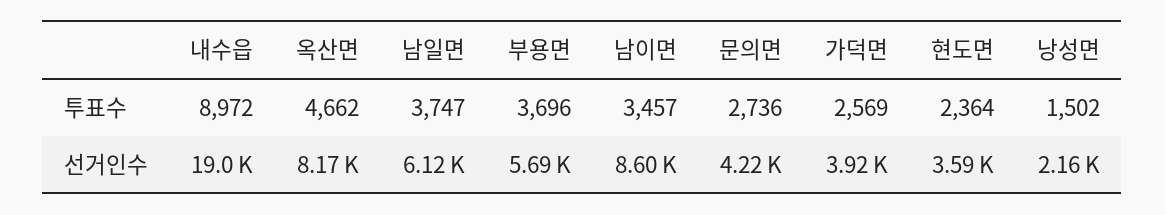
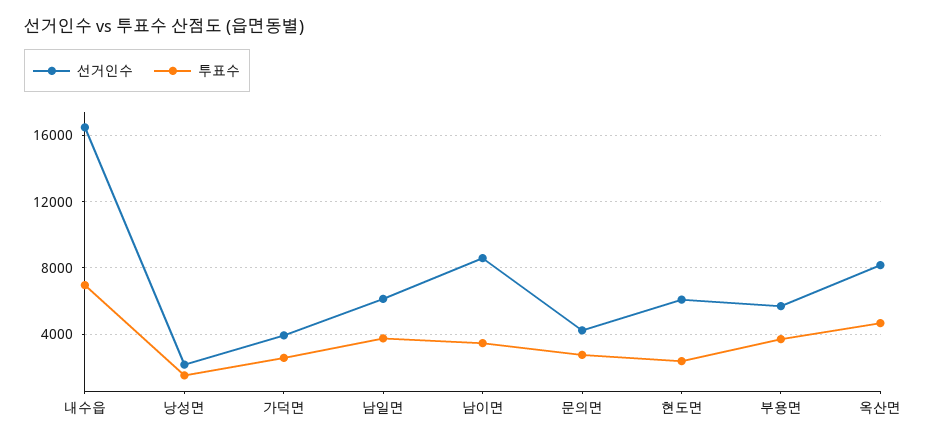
  {
    "투표수": {
-     "내수읍": 8972,
+     "내수읍": 7000,
      "옥산면": 4662,
      "남일면": 3747,
      "부용면": 3696,
      "남이면": 3457,
      "문의면": 2736,
      "가덕면": 2569,
      "현도면": 2364,
      "낭성면": 1502
    },
    "선거인수": {
-     "내수읍": 19000,
+     "내수읍": 16500,
      "옥산면": 8170,
      "남일면": 6120,
      "부용면": 5690,
      "남이면": 8600,
      "문의면": 4220,
      "가덕면": 3920,
-     "현도면": 3590,
+     "현도면": 6000,
      "낭성면": 2160
    }
  }

